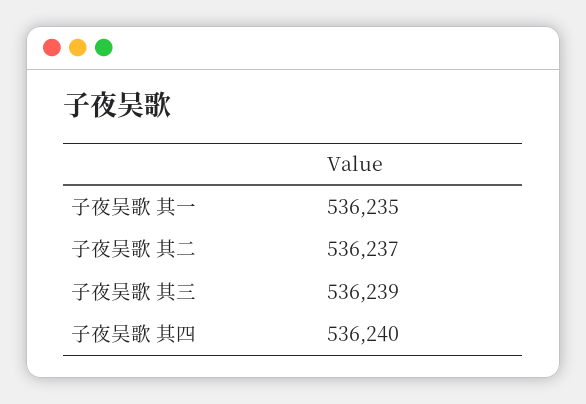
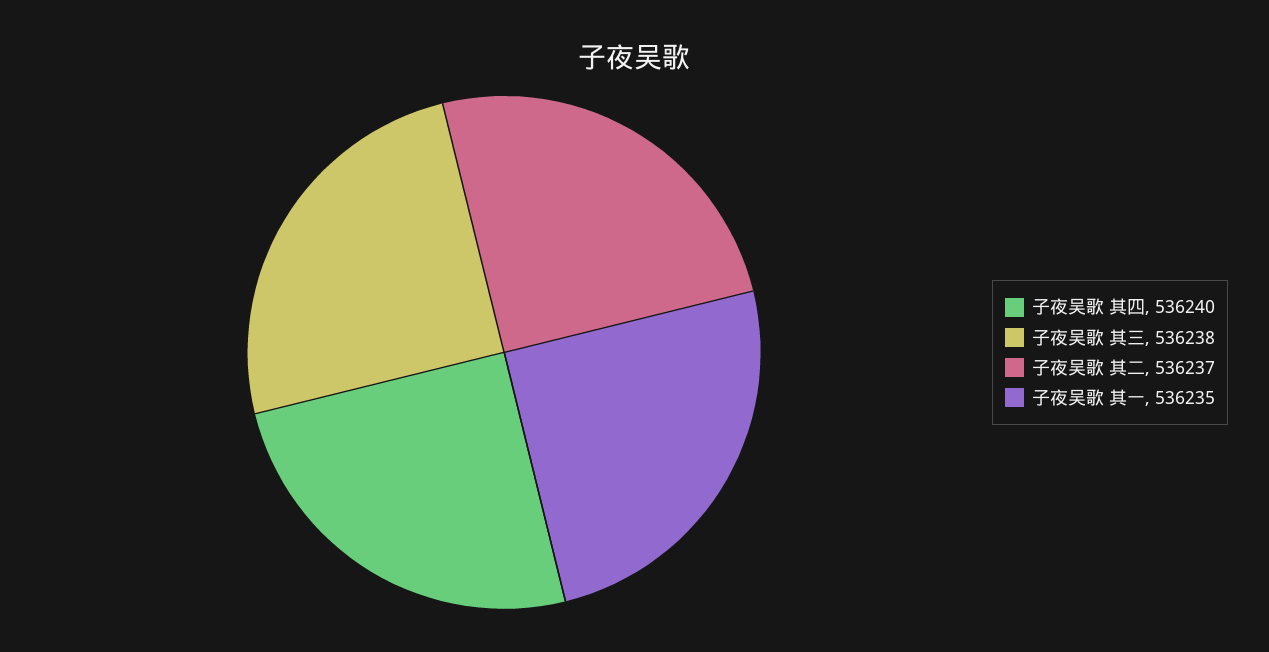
  {
    "子夜吴歌 其一": 536235,
    "子夜吴歌 其二": 536237,
-   "子夜吴歌 其三": 536239,
+   "子夜吴歌 其三": 536238,
    "子夜吴歌 其四": 536240
  }

